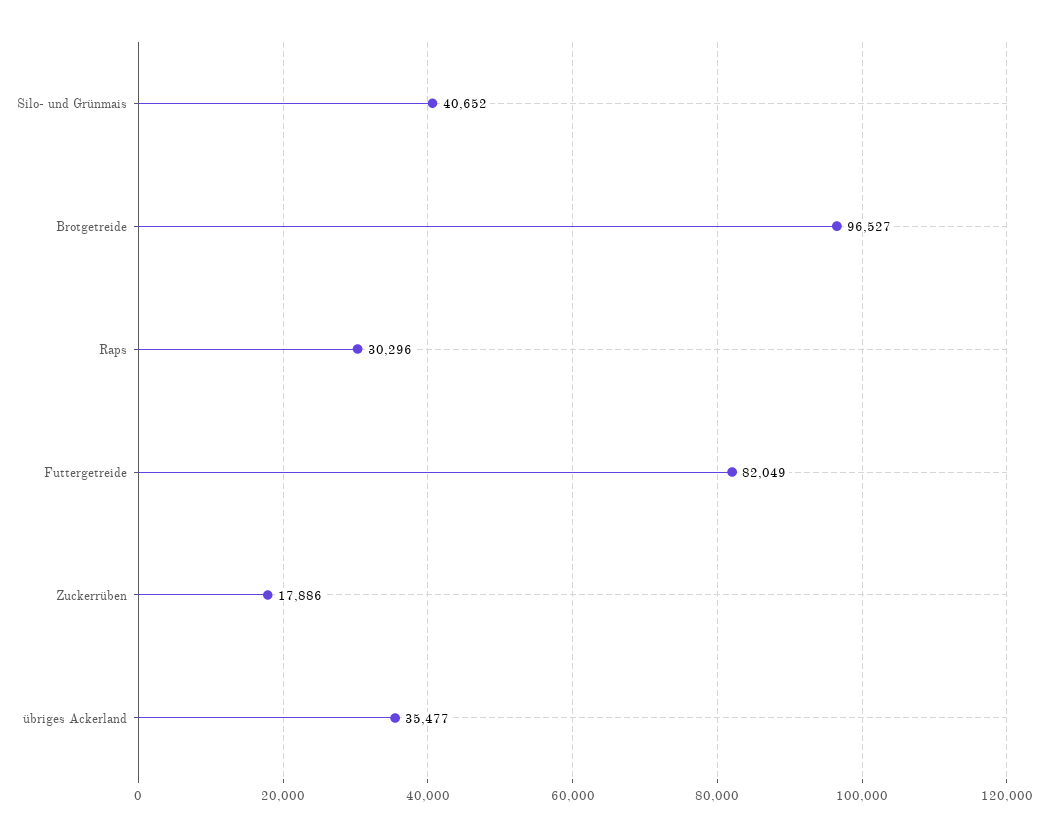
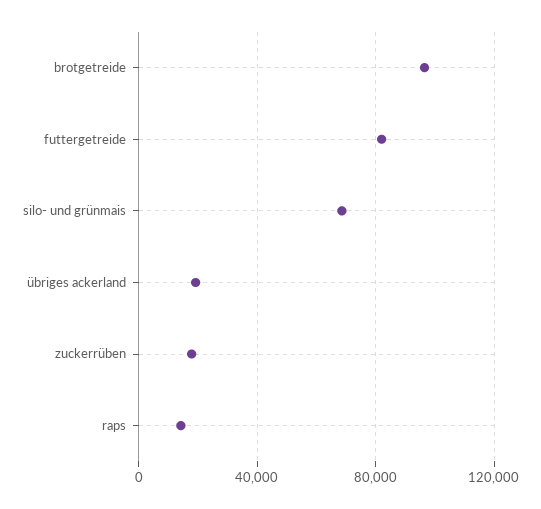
  {
-   "Silo- und Grünmais": 40652,
+   "Silo- und Grünmais": 70000,
    "Brotgetreide": 96527,
-   "Raps": 30296,
+   "Raps": 15000,
    "Futtergetreide": 82049,
    "Zuckerrüben": 17886,
-   "übriges Ackerland": 35477
+   "übriges Ackerland": 20000
  }

